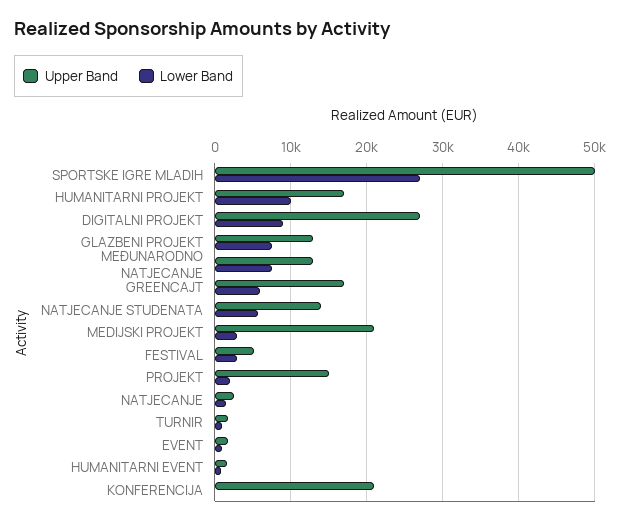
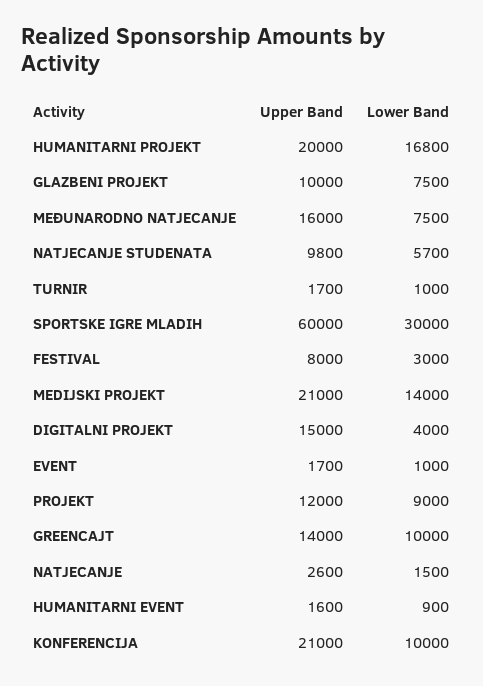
  {
    "Upper Band": {
-     "SPORTSKE IGRE MLADIH": 50000,
+     "SPORTSKE IGRE MLADIH": 60000,
-     "HUMANITARNI PROJEKT": 17000,
+     "HUMANITARNI PROJEKT": 20000,
-     "DIGITALNI PROJEKT": 27000,
+     "DIGITALNI PROJEKT": 15000,
-     "GLAZBENI PROJEKT": 13000,
+     "GLAZBENI PROJEKT": 10000,
-     "MEĐUNARODNO NATJECANJE": 13000,
+     "MEĐUNARODNO NATJECANJE": 16000,
-     "GREENCAJT": 17000,
+     "GREENCAJT": 14000,
-     "NATJECANJE STUDENATA": 14000,
+     "NATJECANJE STUDENATA": 9800,
      "MEDIJSKI PROJEKT": 21000,
-     "FESTIVAL": 5000,
+     "FESTIVAL": 8000,
-     "PROJEKT": 15000,
+     "PROJEKT": 12000,
      "NATJECANJE": 2600,
      "TURNIR": 1700,
      "EVENT": 1700,
      "HUMANITARNI EVENT": 1600,
      "KONFERENCIJA": 21000
    },
    "Lower Band": {
-     "SPORTSKE IGRE MLADIH": 27000,
+     "SPORTSKE IGRE MLADIH": 30000,
-     "HUMANITARNI PROJEKT": 10000,
+     "HUMANITARNI PROJEKT": 16800,
-     "DIGITALNI PROJEKT": 9000,
+     "DIGITALNI PROJEKT": 4000,
      "GLAZBENI PROJEKT": 7500,
      "MEĐUNARODNO NATJECANJE": 7500,
-     "GREENCAJT": 6000,
+     "GREENCAJT": 10000,
      "NATJECANJE STUDENATA": 5700,
-     "MEDIJSKI PROJEKT": 3000,
+     "MEDIJSKI PROJEKT": 14000,
      "FESTIVAL": 3000,
-     "PROJEKT": 2000,
+     "PROJEKT": 9000,
      "NATJECANJE": 1500,
      "TURNIR": 1000,
      "EVENT": 1000,
      "HUMANITARNI EVENT": 900,
-     "KONFERENCIJA": 0
+     "KONFERENCIJA": 10000
    }
  }

